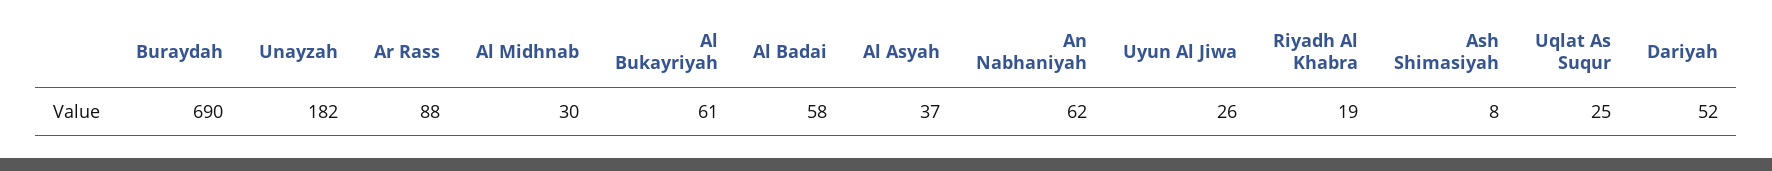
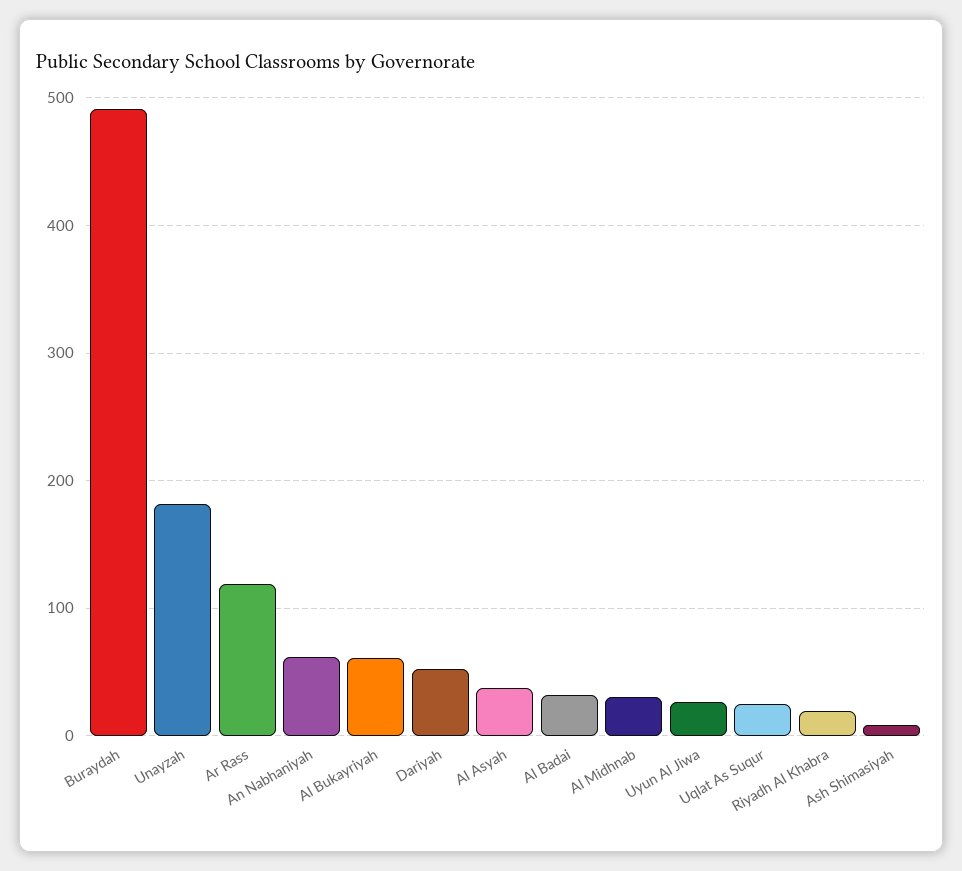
  {
-   "Buraydah": 690,
+   "Buraydah": 490,
    "Unayzah": 182,
-   "Ar Rass": 88,
+   "Ar Rass": 120,
    "Al Midhnab": 30,
    "Al Bukayriyah": 61,
-   "Al Badai": 58,
+   "Al Badai": 30,
    "Al Asyah": 37,
    "An Nabhaniyah": 62,
    "Uyun Al Jiwa": 26,
    "Riyadh Al Khabra": 19,
    "Ash Shimasiyah": 8,
    "Uqlat As Suqur": 25,
    "Dariyah": 52
  }

